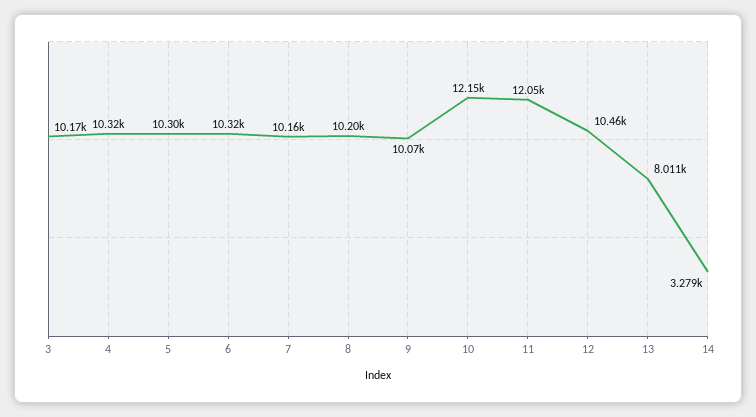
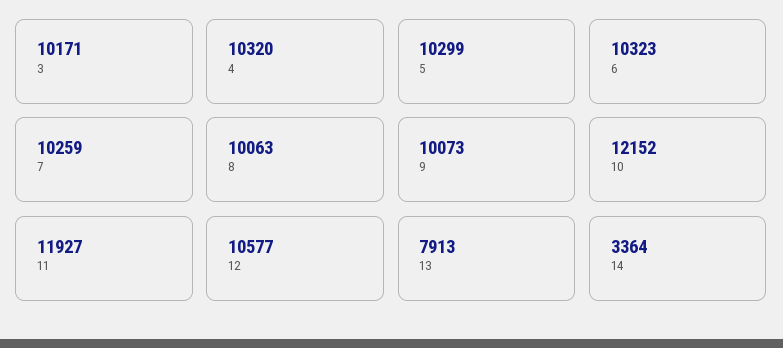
  {
    "3": 10171,
    "4": 10320,
    "5": 10299,
    "6": 10323,
-   "7": 10160,
+   "7": 10259,
-   "8": 10200,
+   "8": 10063,
    "9": 10073,
    "10": 12152,
-   "11": 12050,
+   "11": 11927,
-   "12": 10460,
+   "12": 10577,
-   "13": 8011,
+   "13": 7913,
-   "14": 3279
+   "14": 3364
  }

